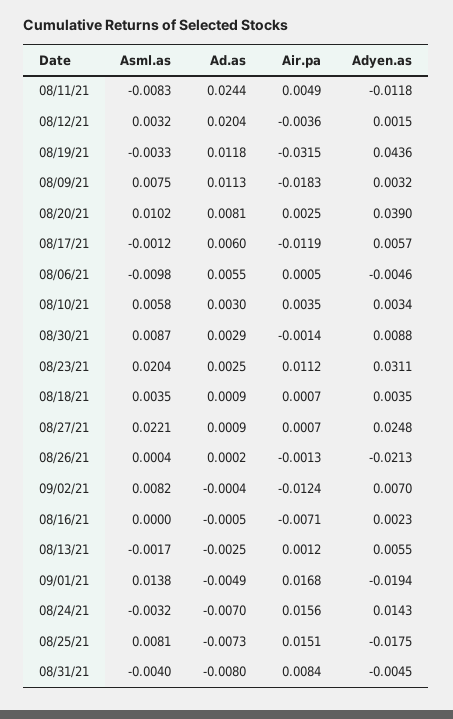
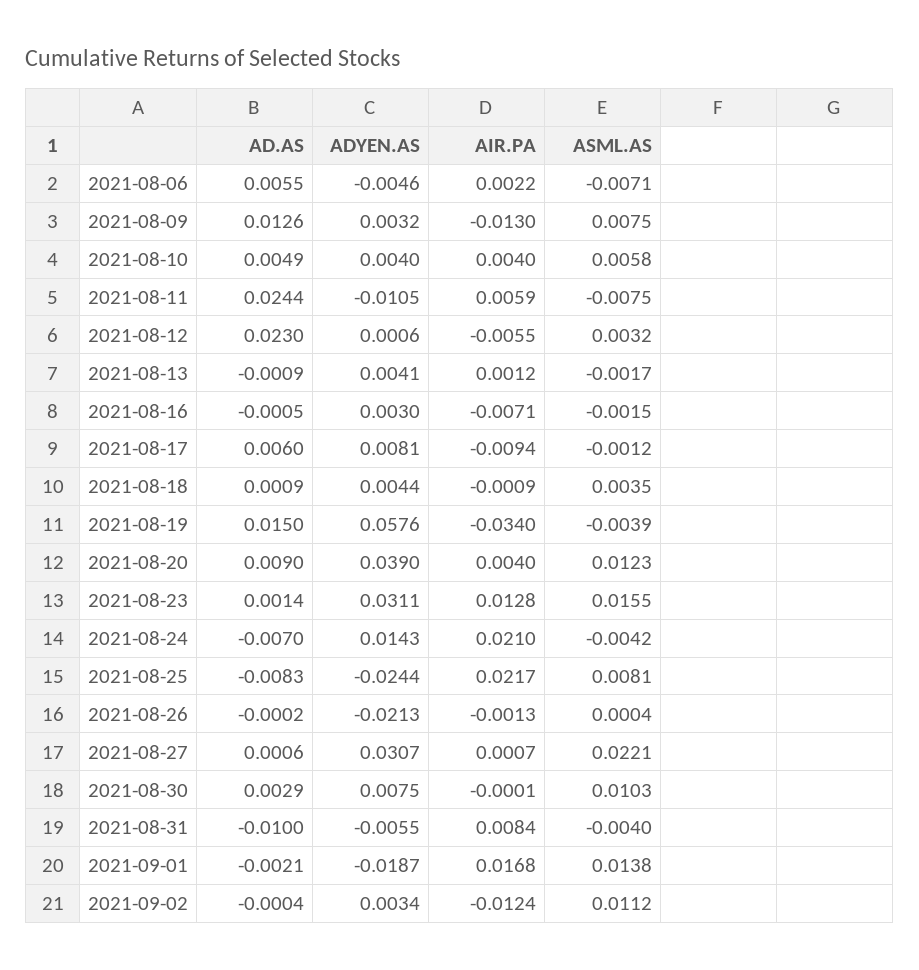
  {
    "Asml.as": {
-     "08/11/21": -0.0083,
+     "08/11/21": -0.0075,
      "08/12/21": 0.0032,
-     "08/19/21": -0.0033,
+     "08/19/21": -0.0039,
      "08/09/21": 0.0075,
-     "08/20/21": 0.0102,
+     "08/20/21": 0.0123,
      "08/17/21": -0.0012,
-     "08/06/21": -0.0098,
+     "08/06/21": -0.0071,
      "08/10/21": 0.0058,
-     "08/30/21": 0.0087,
+     "08/30/21": 0.0103,
-     "08/23/21": 0.0204,
+     "08/23/21": 0.0155,
      "08/18/21": 0.0035,
      "08/27/21": 0.0221,
      "08/26/21": 0.0004,
-     "09/02/21": 0.0082,
+     "09/02/21": 0.0112,
-     "08/16/21": 0,
+     "08/16/21": -0.0015,
      "08/13/21": -0.0017,
      "09/01/21": 0.0138,
-     "08/24/21": -0.0032,
+     "08/24/21": -0.0042,
      "08/25/21": 0.0081,
      "08/31/21": -0.004
    },
    "Ad.as": {
      "08/11/21": 0.0244,
-     "08/12/21": 0.0204,
+     "08/12/21": 0.023,
-     "08/19/21": 0.0118,
+     "08/19/21": 0.015,
-     "08/09/21": 0.0113,
+     "08/09/21": 0.0126,
-     "08/20/21": 0.0081,
+     "08/20/21": 0.009,
      "08/17/21": 0.006,
      "08/06/21": 0.0055,
-     "08/10/21": 0.003,
+     "08/10/21": 0.0049,
      "08/30/21": 0.0029,
-     "08/23/21": 0.0025,
+     "08/23/21": 0.0014,
      "08/18/21": 0.0009,
-     "08/27/21": 0.0009,
+     "08/27/21": 0.0006,
-     "08/26/21": 0.0002,
+     "08/26/21": -0.0002,
      "09/02/21": -0.0004,
      "08/16/21": -0.0005,
-     "08/13/21": -0.0025,
+     "08/13/21": -0.0009,
-     "09/01/21": -0.0049,
+     "09/01/21": -0.0021,
      "08/24/21": -0.007,
-     "08/25/21": -0.0073,
+     "08/25/21": -0.0083,
-     "08/31/21": -0.008
+     "08/31/21": -0.01
    },
    "Air.pa": {
-     "08/11/21": 0.0049,
+     "08/11/21": 0.0059,
-     "08/12/21": -0.0036,
+     "08/12/21": -0.0055,
-     "08/19/21": -0.0315,
+     "08/19/21": -0.034,
-     "08/09/21": -0.0183,
+     "08/09/21": -0.013,
-     "08/20/21": 0.0025,
+     "08/20/21": 0.004,
-     "08/17/21": -0.0119,
+     "08/17/21": -0.0094,
-     "08/06/21": 0.0005,
+     "08/06/21": 0.0022,
-     "08/10/21": 0.0035,
+     "08/10/21": 0.004,
-     "08/30/21": -0.0014,
+     "08/30/21": -0.0001,
-     "08/23/21": 0.0112,
+     "08/23/21": 0.0128,
-     "08/18/21": 0.0007,
+     "08/18/21": -0.0009,
      "08/27/21": 0.0007,
      "08/26/21": -0.0013,
      "09/02/21": -0.0124,
      "08/16/21": -0.0071,
      "08/13/21": 0.0012,
      "09/01/21": 0.0168,
-     "08/24/21": 0.0156,
+     "08/24/21": 0.021,
-     "08/25/21": 0.0151,
+     "08/25/21": 0.0217,
      "08/31/21": 0.0084
    },
    "Adyen.as": {
-     "08/11/21": -0.0118,
+     "08/11/21": -0.0105,
-     "08/12/21": 0.0015,
+     "08/12/21": 0.0006,
-     "08/19/21": 0.0436,
+     "08/19/21": 0.0576,
      "08/09/21": 0.0032,
      "08/20/21": 0.039,
-     "08/17/21": 0.0057,
+     "08/17/21": 0.0081,
      "08/06/21": -0.0046,
-     "08/10/21": 0.0034,
+     "08/10/21": 0.004,
-     "08/30/21": 0.0088,
+     "08/30/21": 0.0075,
      "08/23/21": 0.0311,
-     "08/18/21": 0.0035,
+     "08/18/21": 0.0044,
-     "08/27/21": 0.0248,
+     "08/27/21": 0.0307,
      "08/26/21": -0.0213,
-     "09/02/21": 0.007,
+     "09/02/21": 0.0034,
-     "08/16/21": 0.0023,
+     "08/16/21": 0.003,
-     "08/13/21": 0.0055,
+     "08/13/21": 0.0041,
-     "09/01/21": -0.0194,
+     "09/01/21": -0.0187,
      "08/24/21": 0.0143,
-     "08/25/21": -0.0175,
+     "08/25/21": -0.0244,
-     "08/31/21": -0.0045
+     "08/31/21": -0.0055
    }
  }

